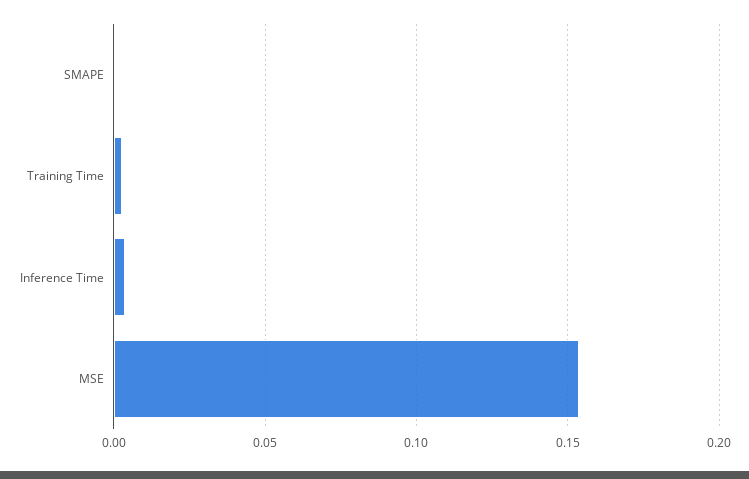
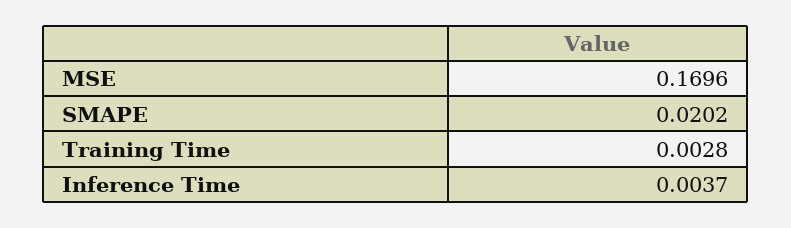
  {
-   "SMAPE": 0,
+   "SMAPE": 0.0202,
    "Training Time": 0.0028,
    "Inference Time": 0.0037,
-   "MSE": 0.155
+   "MSE": 0.1696
  }

